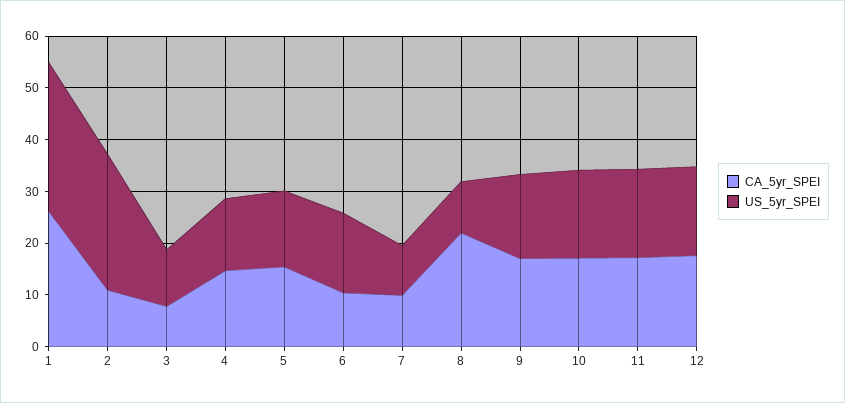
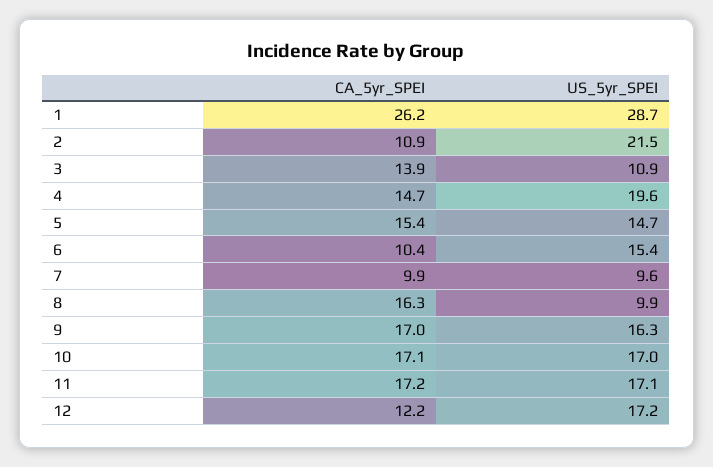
  {
    "CA_5yr_SPEI": {
      "1": 26.2,
      "2": 10.9,
-     "3": 8,
+     "3": 13.9,
      "4": 14.7,
      "5": 15.4,
      "6": 10.4,
      "7": 9.9,
-     "8": 22,
+     "8": 16.3,
      "9": 17,
      "10": 17.1,
      "11": 17.2,
-     "12": 18
+     "12": 12.2
    },
    "US_5yr_SPEI": {
      "1": 28.7,
-     "2": 26,
+     "2": 21.5,
      "3": 10.9,
-     "4": 14,
+     "4": 19.6,
      "5": 14.7,
      "6": 15.4,
      "7": 9.6,
      "8": 9.9,
      "9": 16.3,
      "10": 17,
      "11": 17.1,
      "12": 17.2
    }
  }

